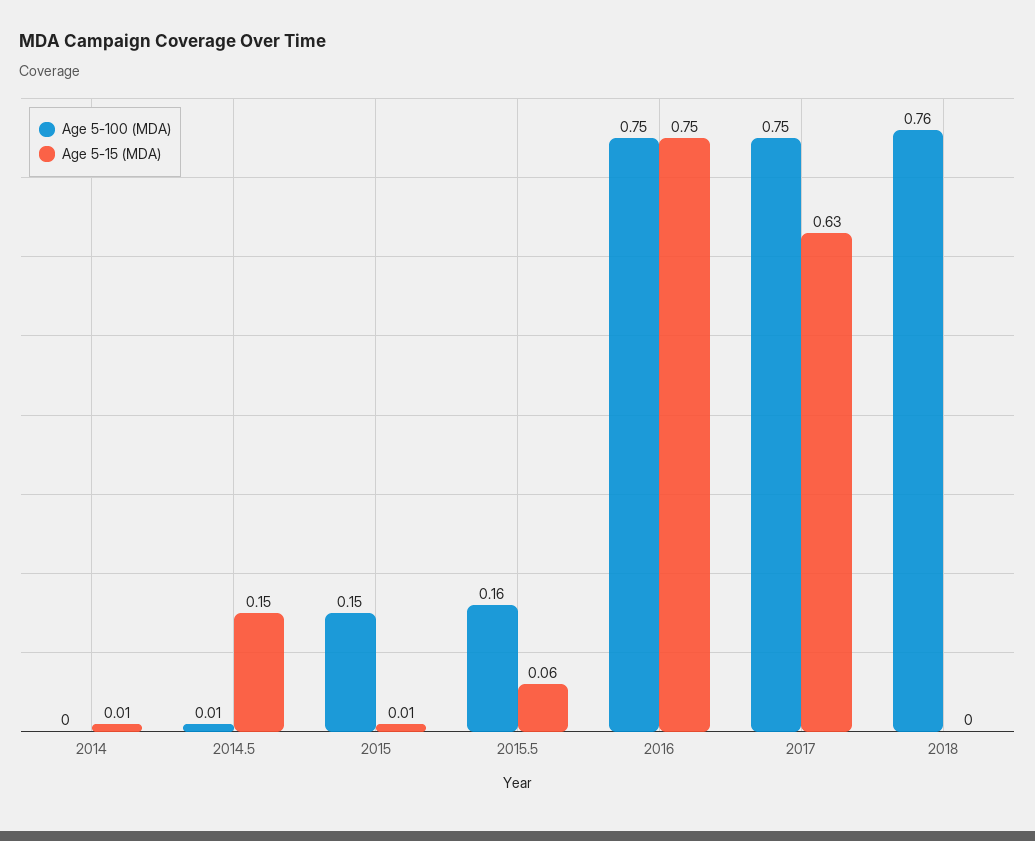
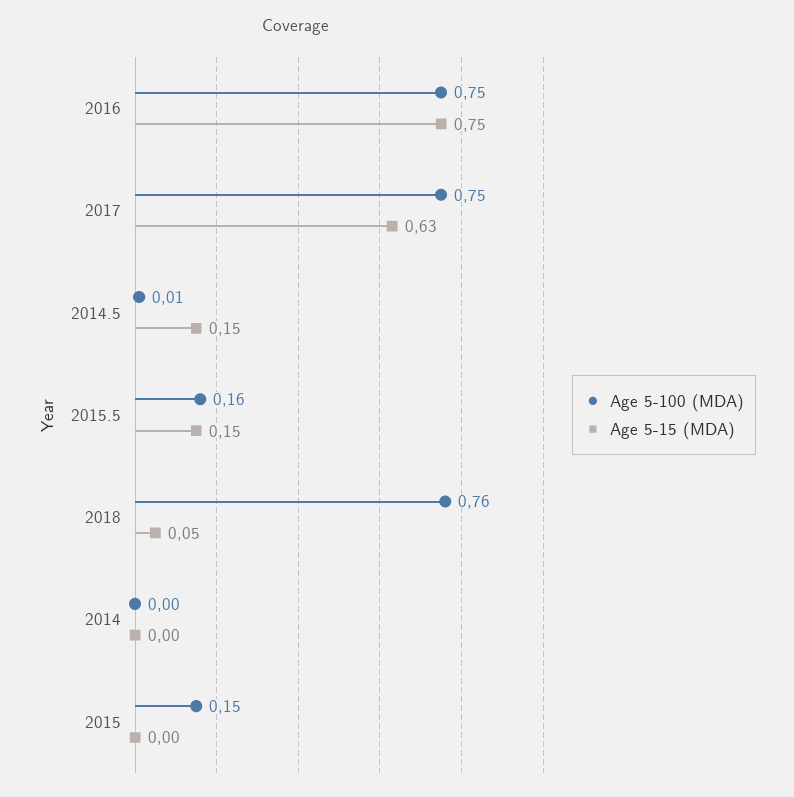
  {
    "Age 5-100 (MDA)": {
      "2014": 0,
      "2014.5": 0.01,
      "2015": 0.15,
      "2015.5": 0.16,
      "2016": 0.75,
      "2017": 0.75,
      "2018": 0.76
    },
    "Age 5-15 (MDA)": {
-     "2014": 0.01,
+     "2014": 0,
      "2014.5": 0.15,
-     "2015": 0.01,
+     "2015": 0,
-     "2015.5": 0.06,
+     "2015.5": 0.15,
      "2016": 0.75,
      "2017": 0.63,
-     "2018": 0
+     "2018": 0.05
    }
  }

